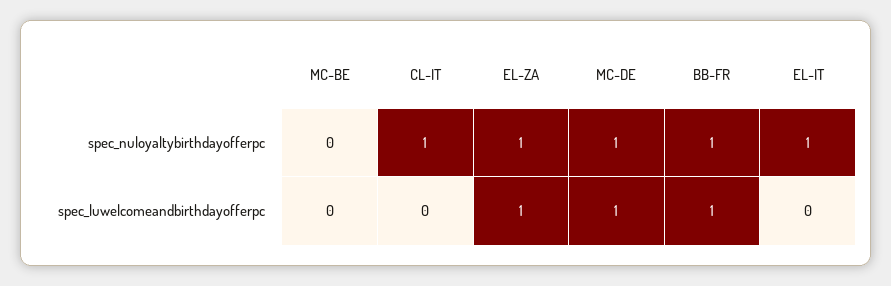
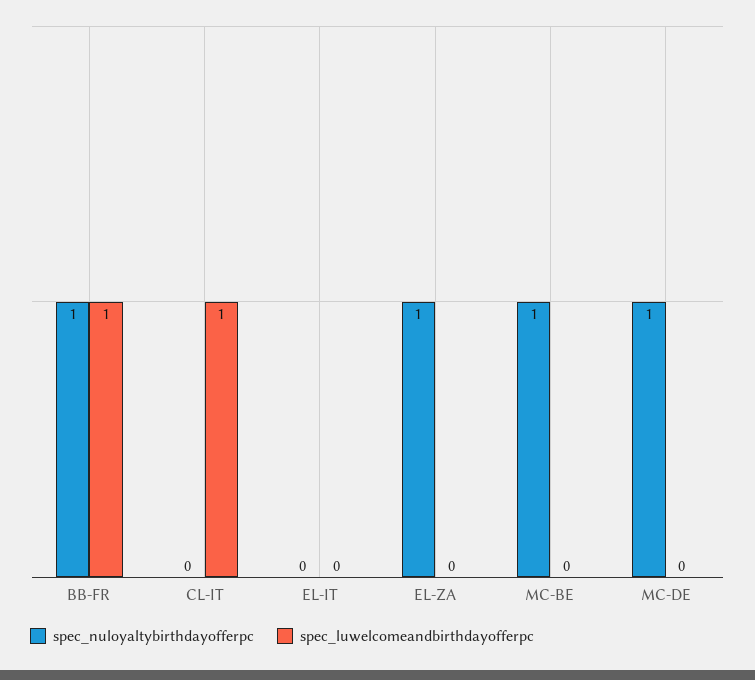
  {
    "spec_nuloyaltybirthdayofferpc": {
-     "MC-BE": 0,
+     "MC-BE": 1,
-     "CL-IT": 1,
+     "CL-IT": 0,
      "EL-ZA": 1,
      "MC-DE": 1,
      "BB-FR": 1,
-     "EL-IT": 1
+     "EL-IT": 0
    },
    "spec_luwelcomeandbirthdayofferpc": {
      "MC-BE": 0,
-     "CL-IT": 0,
+     "CL-IT": 1,
-     "EL-ZA": 1,
+     "EL-ZA": 0,
-     "MC-DE": 1,
+     "MC-DE": 0,
      "BB-FR": 1,
      "EL-IT": 0
    }
  }

